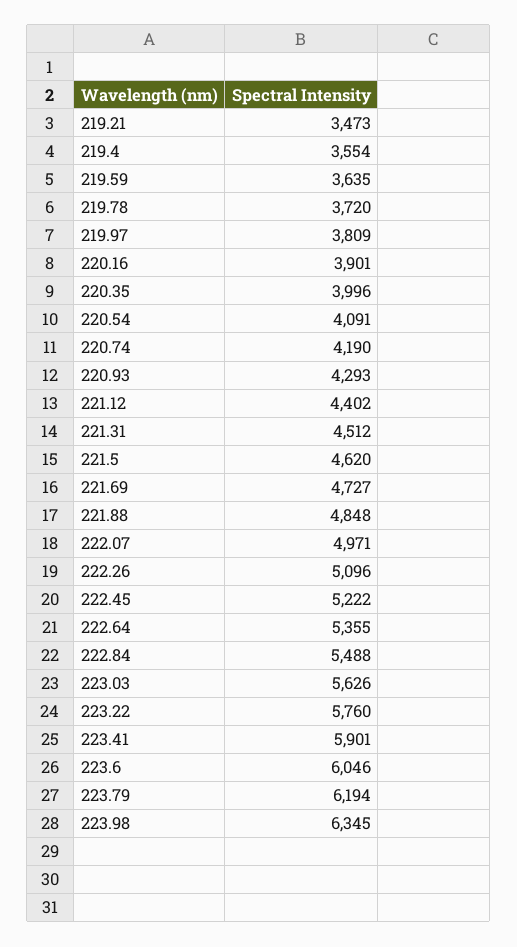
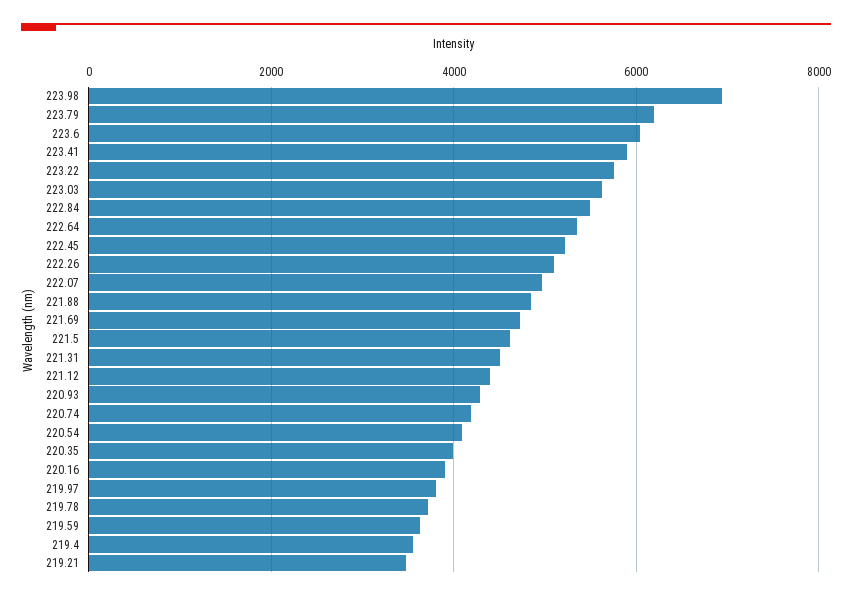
  {
    "219.21": 3473,
    "219.4": 3554,
    "219.59": 3635,
    "219.78": 3720,
    "219.97": 3809,
    "220.16": 3901,
    "220.35": 3996,
    "220.54": 4091,
    "220.74": 4190,
    "220.93": 4293,
    "221.12": 4402,
    "221.31": 4512,
    "221.5": 4620,
    "221.69": 4727,
    "221.88": 4848,
    "222.07": 4971,
    "222.26": 5096,
    "222.45": 5222,
    "222.64": 5355,
    "222.84": 5488,
    "223.03": 5626,
    "223.22": 5760,
    "223.41": 5901,
    "223.6": 6046,
    "223.79": 6194,
-   "223.98": 6345
+   "223.98": 7000
  }

